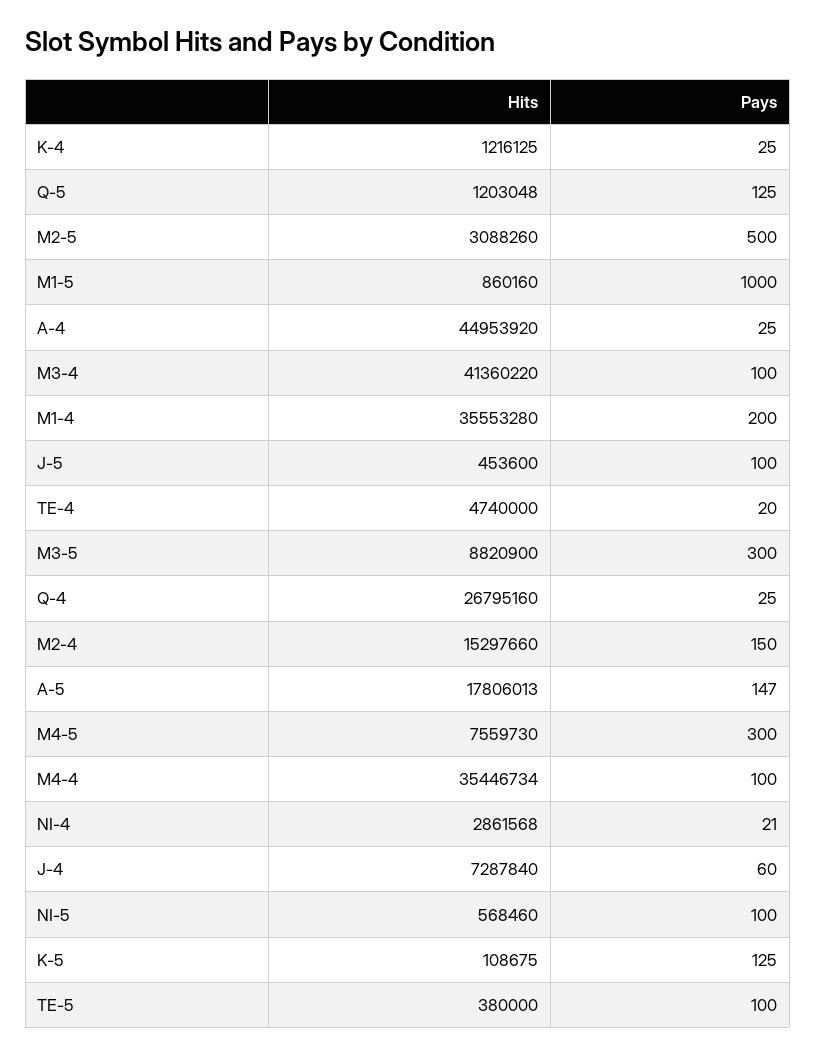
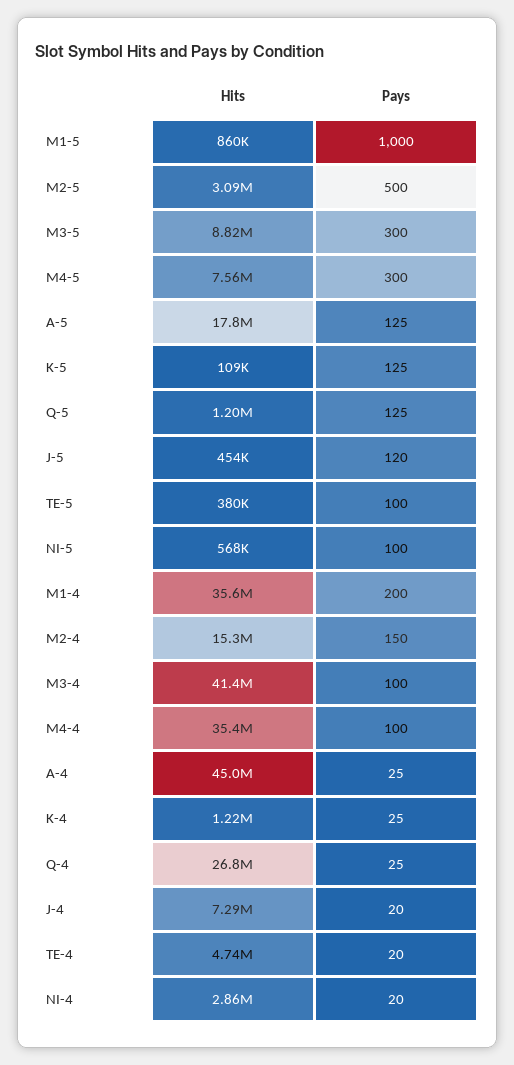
  {
    "Hits": {
      "K-4": 1216125,
      "Q-5": 1203048,
      "M2-5": 3088260,
      "M1-5": 860160,
      "A-4": 44953920,
      "M3-4": 41360220,
      "M1-4": 35553280,
      "J-5": 453600,
      "TE-4": 4740000,
      "M3-5": 8820900,
      "Q-4": 26795160,
      "M2-4": 15297660,
      "A-5": 17806013,
      "M4-5": 7559730,
      "M4-4": 35446734,
      "NI-4": 2861568,
      "J-4": 7287840,
      "NI-5": 568460,
      "K-5": 108675,
      "TE-5": 380000
    },
    "Pays": {
      "K-4": 25,
      "Q-5": 125,
      "M2-5": 500,
      "M1-5": 1000,
      "A-4": 25,
      "M3-4": 100,
      "M1-4": 200,
-     "J-5": 100,
+     "J-5": 120,
      "TE-4": 20,
      "M3-5": 300,
      "Q-4": 25,
      "M2-4": 150,
-     "A-5": 147,
+     "A-5": 125,
      "M4-5": 300,
      "M4-4": 100,
-     "NI-4": 21,
+     "NI-4": 20,
-     "J-4": 60,
+     "J-4": 20,
      "NI-5": 100,
      "K-5": 125,
      "TE-5": 100
    }
  }

